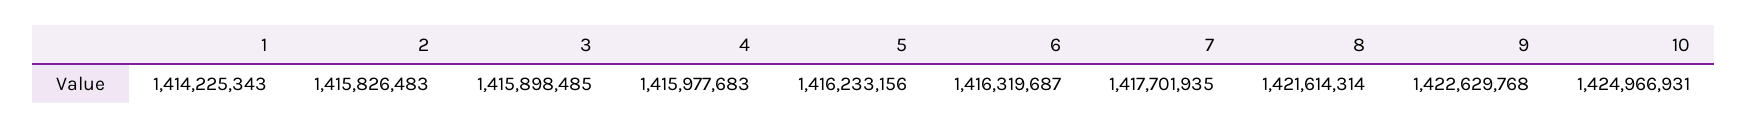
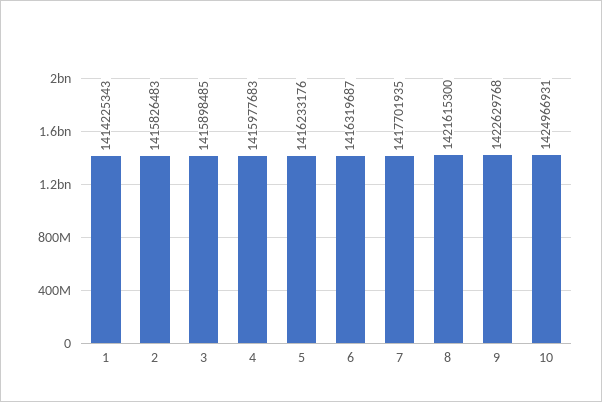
  {
    "1": 1414225343,
    "2": 1415826483,
    "3": 1415898485,
    "4": 1415977683,
-   "5": 1416233156,
+   "5": 1416233176,
    "6": 1416319687,
    "7": 1417701935,
-   "8": 1421614314,
+   "8": 1421615300,
    "9": 1422629768,
    "10": 1424966931
  }

